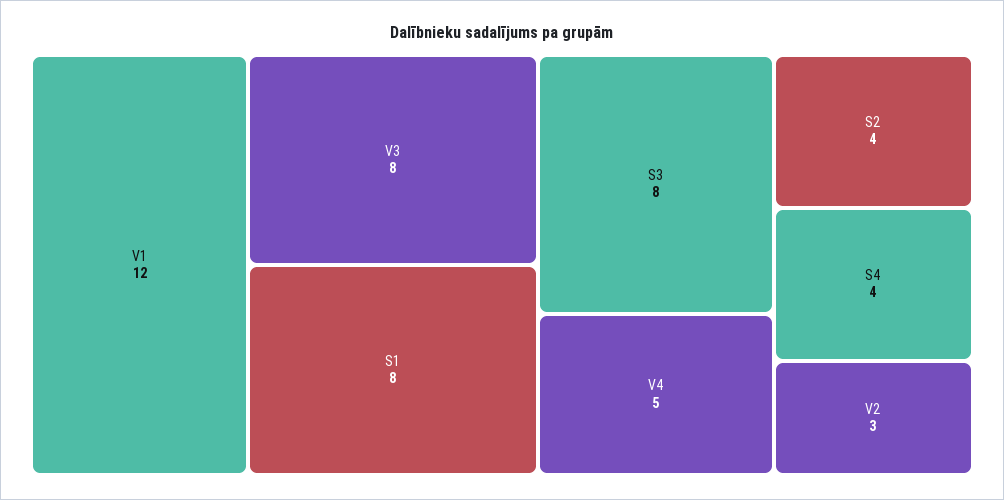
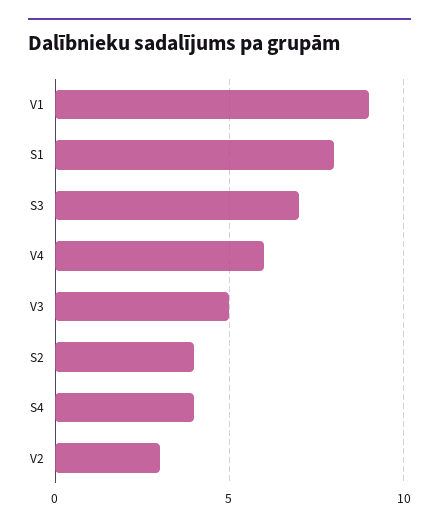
  {
-   "V1": 12,
+   "V1": 9,
-   "V3": 8,
+   "V3": 5,
    "S1": 8,
-   "S3": 8,
+   "S3": 7,
-   "V4": 5,
+   "V4": 6,
    "S2": 4,
    "S4": 4,
    "V2": 3
  }

